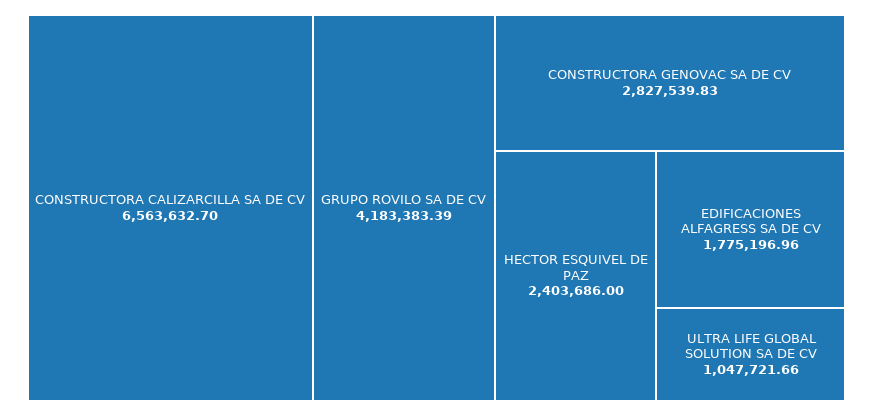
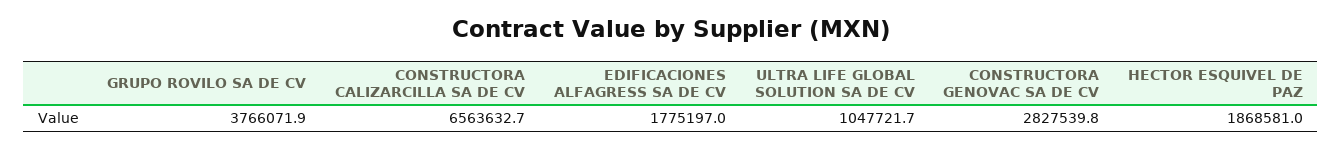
  {
    "CONSTRUCTORA CALIZARCILLA SA DE CV": 6563632.7,
-   "GRUPO ROVILO SA DE CV": 4183383.39,
+   "GRUPO ROVILO SA DE CV": 3766071.9,
    "CONSTRUCTORA GENOVAC SA DE CV": 2827539.83,
-   "HECTOR ESQUIVEL DE PAZ": 2403686,
+   "HECTOR ESQUIVEL DE PAZ": 1868581,
    "EDIFICACIONES ALFAGRESS SA DE CV": 1775196.96,
    "ULTRA LIFE GLOBAL SOLUTION SA DE CV": 1047721.66
  }

